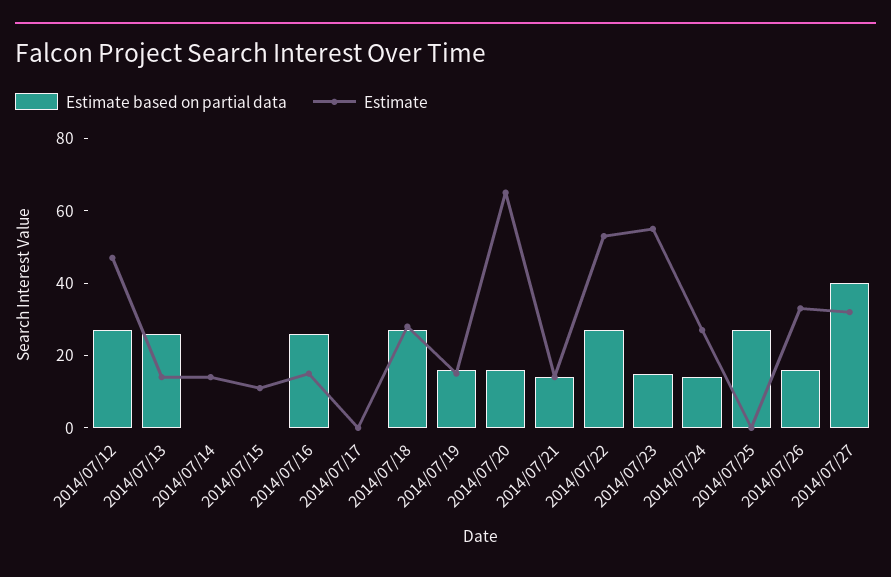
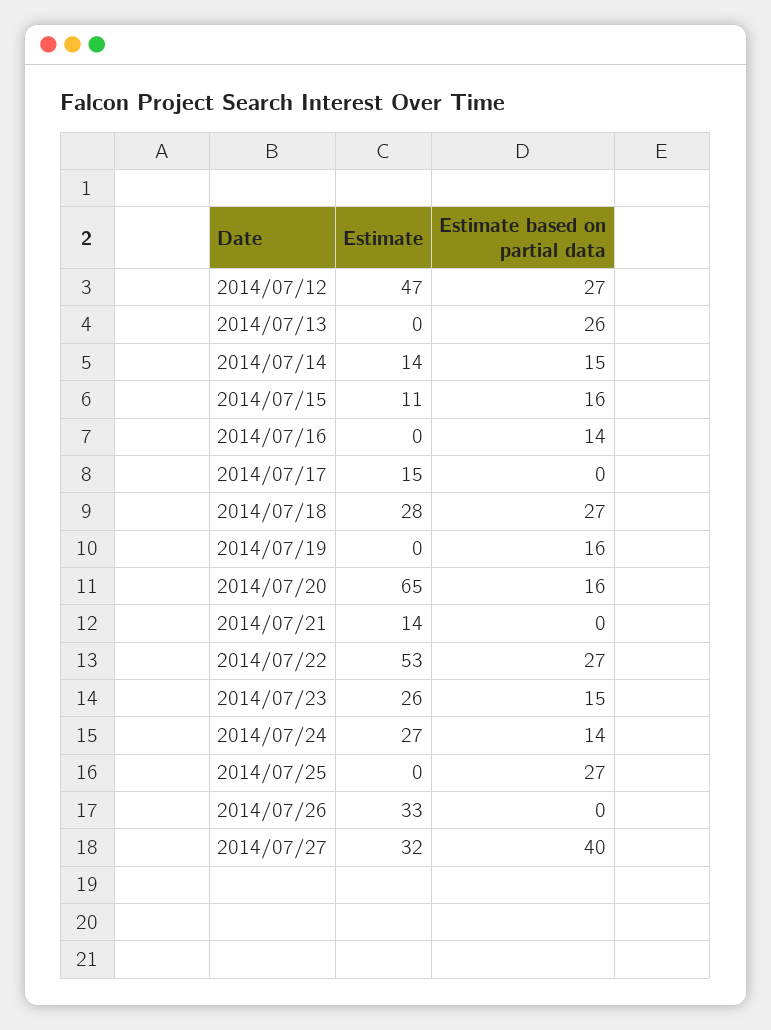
  {
    "Estimate based on partial data": {
      "2014/07/12": 27,
      "2014/07/13": 26,
-     "2014/07/14": 0,
+     "2014/07/14": 15,
-     "2014/07/15": 0,
+     "2014/07/15": 16,
-     "2014/07/16": 25,
+     "2014/07/16": 14,
      "2014/07/17": 0,
      "2014/07/18": 27,
      "2014/07/19": 16,
      "2014/07/20": 16,
-     "2014/07/21": 15,
+     "2014/07/21": 0,
      "2014/07/22": 27,
      "2014/07/23": 15,
      "2014/07/24": 14,
      "2014/07/25": 27,
-     "2014/07/26": 15,
+     "2014/07/26": 0,
      "2014/07/27": 40
    },
    "Estimate": {
      "2014/07/12": 47,
-     "2014/07/13": 15,
+     "2014/07/13": 0,
      "2014/07/14": 14,
      "2014/07/15": 11,
-     "2014/07/16": 15,
+     "2014/07/16": 0,
-     "2014/07/17": 0,
+     "2014/07/17": 15,
      "2014/07/18": 28,
-     "2014/07/19": 15,
+     "2014/07/19": 0,
      "2014/07/20": 65,
      "2014/07/21": 14,
      "2014/07/22": 53,
-     "2014/07/23": 55,
+     "2014/07/23": 26,
      "2014/07/24": 27,
      "2014/07/25": 0,
      "2014/07/26": 33,
      "2014/07/27": 32
    }
  }

